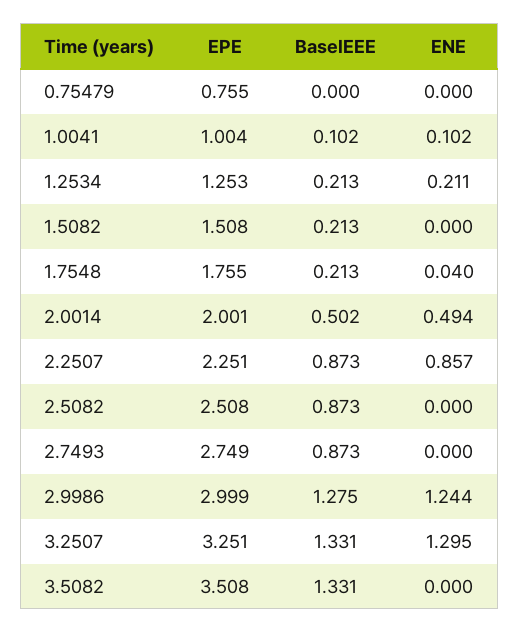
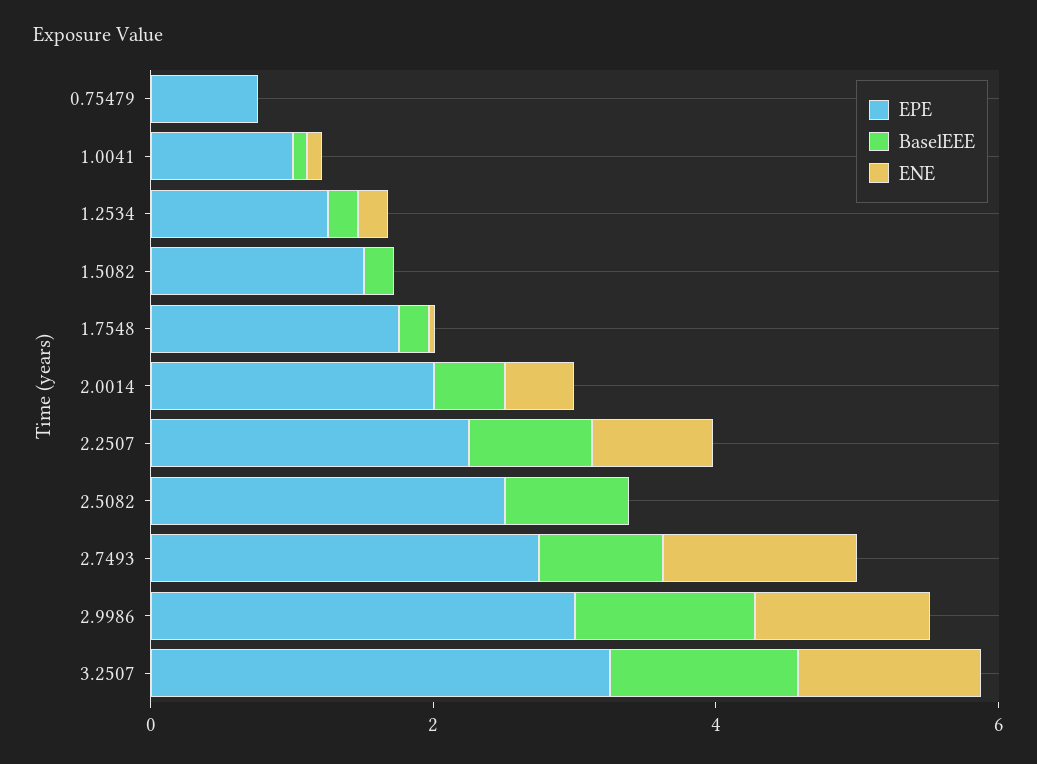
  {
    "EPE": {
      "0.75479": 0.755,
      "1.0041": 1.004,
      "1.2534": 1.253,
      "1.5082": 1.508,
      "1.7548": 1.755,
      "2.0014": 2.001,
      "2.2507": 2.251,
      "2.5082": 2.508,
      "2.7493": 2.749,
      "2.9986": 2.999,
-     "3.2507": 3.251,
+     "3.2507": 3.251
-     "3.5082": 3.508
    },
    "BaselEEE": {
      "0.75479": 0,
      "1.0041": 0.102,
      "1.2534": 0.213,
      "1.5082": 0.213,
      "1.7548": 0.213,
      "2.0014": 0.502,
      "2.2507": 0.873,
      "2.5082": 0.873,
      "2.7493": 0.873,
      "2.9986": 1.275,
-     "3.2507": 1.331,
+     "3.2507": 1.331
-     "3.5082": 1.331
    },
    "ENE": {
      "0.75479": 0,
      "1.0041": 0.102,
      "1.2534": 0.211,
      "1.5082": 0,
      "1.7548": 0.04,
      "2.0014": 0.494,
      "2.2507": 0.857,
      "2.5082": 0,
-     "2.7493": 0,
+     "2.7493": 1.5,
      "2.9986": 1.244,
-     "3.2507": 1.295,
+     "3.2507": 1.295
-     "3.5082": 0
    }
  }

